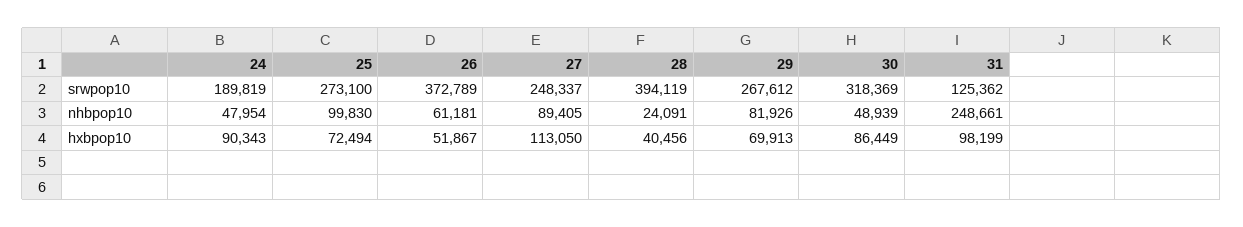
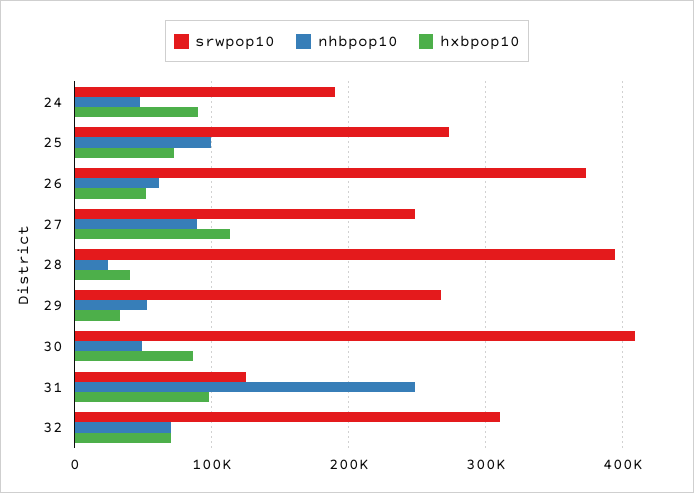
  {
    "srwpop10": {
      "24": 189819,
      "25": 273100,
      "26": 372789,
      "27": 248337,
      "28": 394119,
      "29": 267612,
-     "30": 318369,
+     "30": 410000,
-     "31": 125362
+     "31": 125362,
+     "32": 310000
    },
    "nhbpop10": {
      "24": 47954,
      "25": 99830,
      "26": 61181,
      "27": 89405,
      "28": 24091,
-     "29": 81926,
+     "29": 50000,
      "30": 48939,
-     "31": 248661
+     "31": 248661,
+     "32": 70000
    },
    "hxbpop10": {
      "24": 90343,
      "25": 72494,
      "26": 51867,
      "27": 113050,
      "28": 40456,
-     "29": 69913,
+     "29": 30000,
      "30": 86449,
-     "31": 98199
+     "31": 98199,
+     "32": 70000
    }
  }

